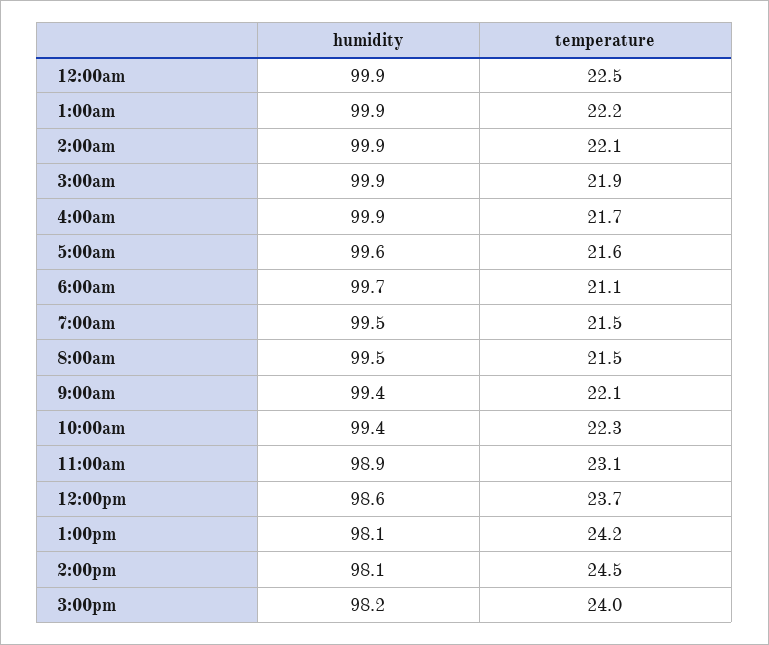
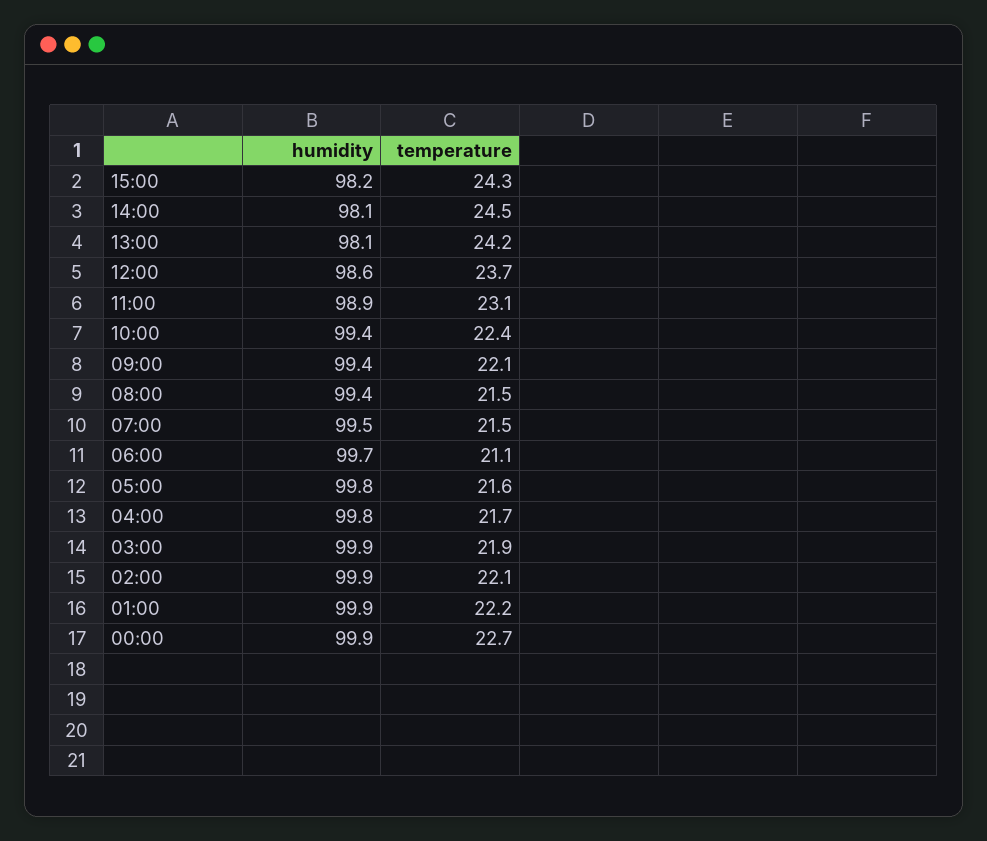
  {
    "humidity": {
      "12:00am": 99.9,
      "1:00am": 99.9,
      "2:00am": 99.9,
      "3:00am": 99.9,
-     "4:00am": 99.9,
+     "4:00am": 99.8,
-     "5:00am": 99.6,
+     "5:00am": 99.8,
      "6:00am": 99.7,
      "7:00am": 99.5,
-     "8:00am": 99.5,
+     "8:00am": 99.4,
      "9:00am": 99.4,
      "10:00am": 99.4,
      "11:00am": 98.9,
      "12:00pm": 98.6,
      "1:00pm": 98.1,
      "2:00pm": 98.1,
      "3:00pm": 98.2
    },
    "temperature": {
-     "12:00am": 22.5,
+     "12:00am": 22.7,
      "1:00am": 22.2,
      "2:00am": 22.1,
      "3:00am": 21.9,
      "4:00am": 21.7,
      "5:00am": 21.6,
      "6:00am": 21.1,
      "7:00am": 21.5,
      "8:00am": 21.5,
      "9:00am": 22.1,
-     "10:00am": 22.3,
+     "10:00am": 22.4,
      "11:00am": 23.1,
      "12:00pm": 23.7,
      "1:00pm": 24.2,
      "2:00pm": 24.5,
-     "3:00pm": 24
+     "3:00pm": 24.3
    }
  }

